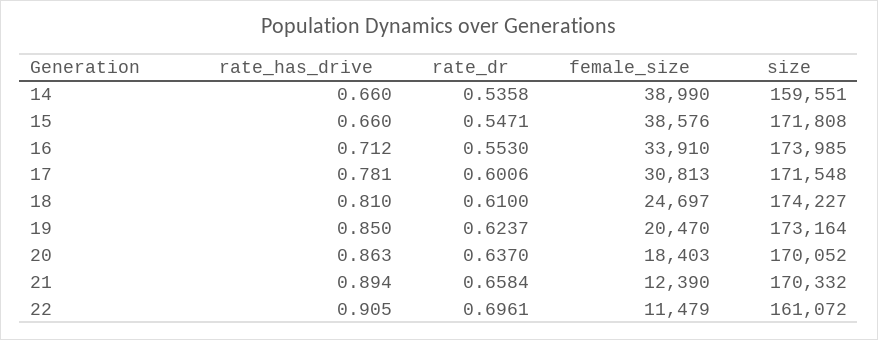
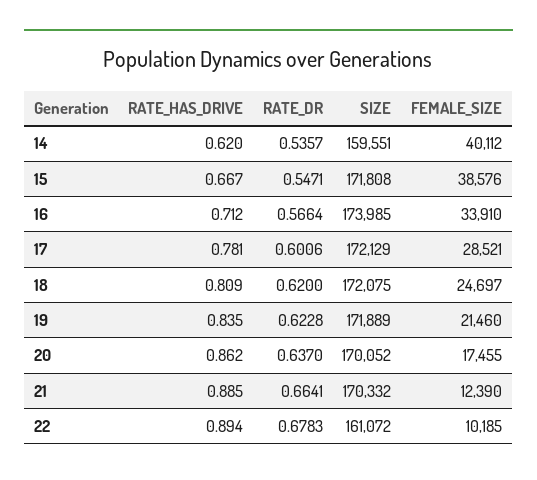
  {
    "rate_has_drive": {
-     "14": 0.66,
+     "14": 0.62,
-     "15": 0.66,
+     "15": 0.667,
      "16": 0.712,
      "17": 0.781,
-     "18": 0.81,
+     "18": 0.809,
-     "19": 0.85,
+     "19": 0.835,
-     "20": 0.863,
+     "20": 0.862,
-     "21": 0.894,
+     "21": 0.885,
-     "22": 0.905
+     "22": 0.894
    },
    "rate_dr": {
-     "14": 0.5358,
+     "14": 0.5357,
      "15": 0.5471,
-     "16": 0.553,
+     "16": 0.5664,
      "17": 0.6006,
-     "18": 0.61,
+     "18": 0.62,
-     "19": 0.6237,
+     "19": 0.6228,
      "20": 0.637,
-     "21": 0.6584,
+     "21": 0.6641,
-     "22": 0.6961
+     "22": 0.6783
    },
    "female_size": {
-     "14": 38990,
+     "14": 40112,
      "15": 38576,
      "16": 33910,
-     "17": 30813,
+     "17": 28521,
      "18": 24697,
-     "19": 20470,
+     "19": 21460,
-     "20": 18403,
+     "20": 17455,
      "21": 12390,
-     "22": 11479
+     "22": 10185
    },
    "size": {
      "14": 159551,
      "15": 171808,
      "16": 173985,
-     "17": 171548,
+     "17": 172129,
-     "18": 174227,
+     "18": 172075,
-     "19": 173164,
+     "19": 171889,
      "20": 170052,
      "21": 170332,
      "22": 161072
    }
  }

